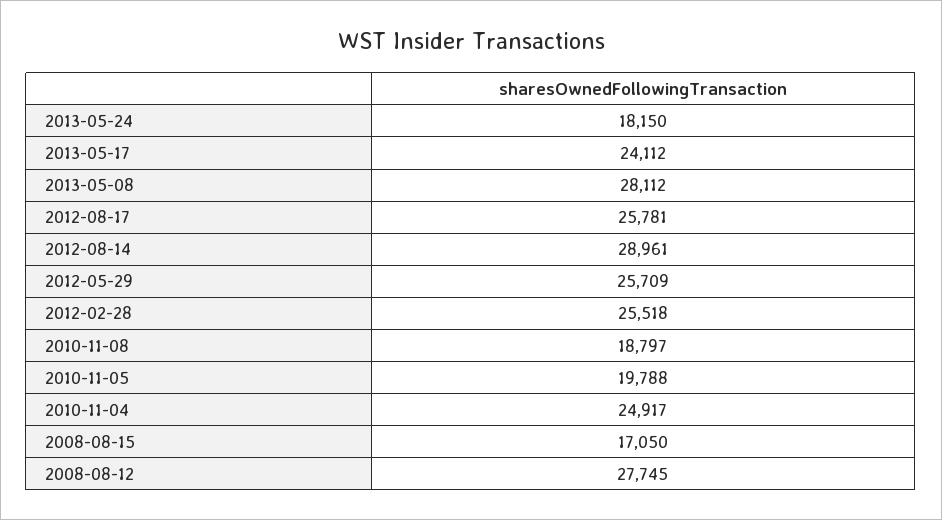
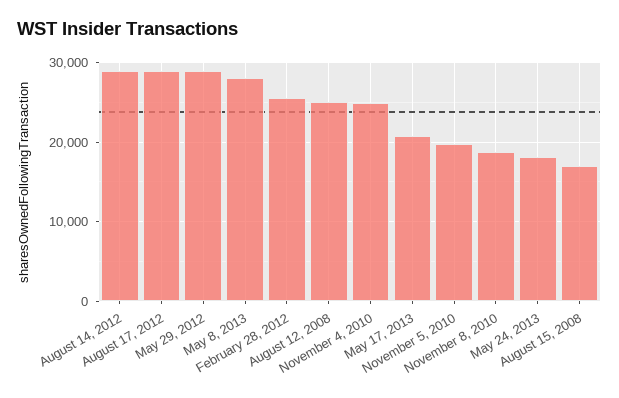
  {
    "2013-05-24": 18150,
-   "2013-05-17": 24112,
+   "2013-05-17": 21000,
    "2013-05-08": 28112,
-   "2012-08-17": 25781,
+   "2012-08-17": 29000,
    "2012-08-14": 28961,
-   "2012-05-29": 25709,
+   "2012-05-29": 29000,
    "2012-02-28": 25518,
    "2010-11-08": 18797,
    "2010-11-05": 19788,
    "2010-11-04": 24917,
    "2008-08-15": 17050,
-   "2008-08-12": 27745
+   "2008-08-12": 25000
  }

